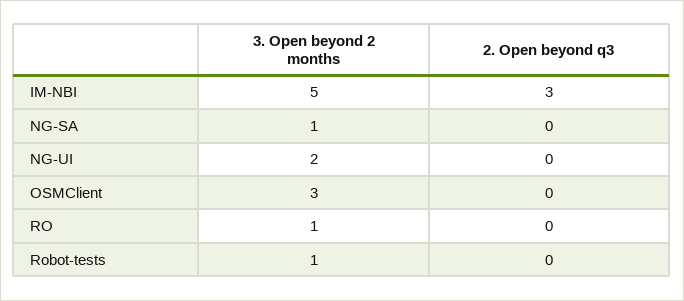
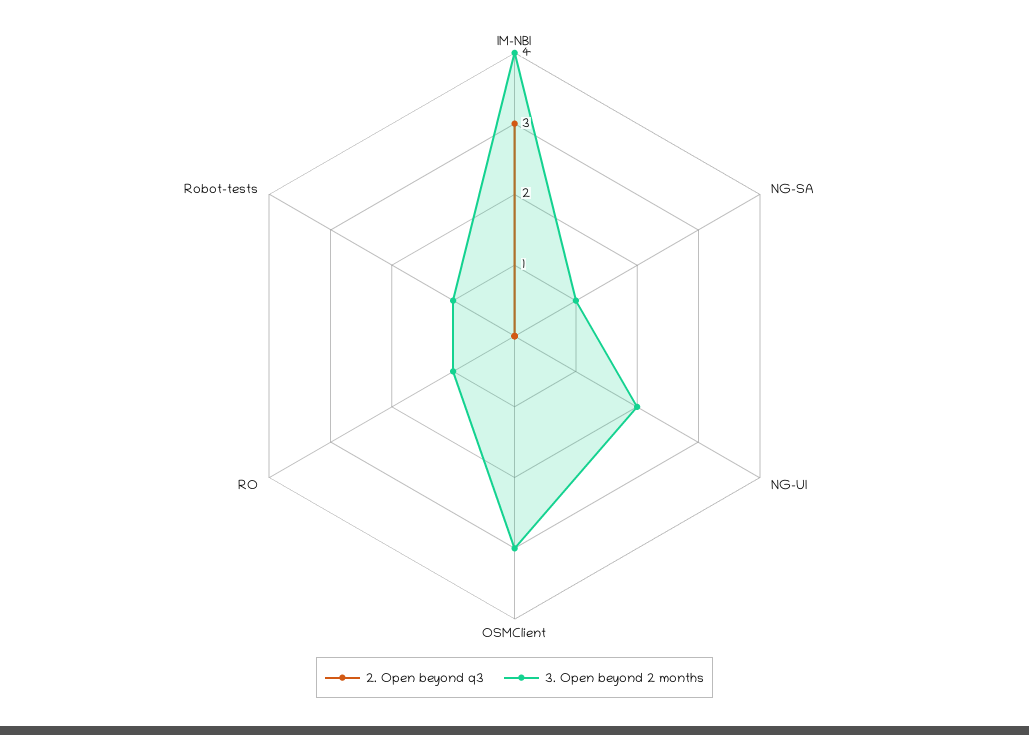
  {
    "3. Open beyond 2 months": {
-     "IM-NBI": 5,
+     "IM-NBI": 4,
      "NG-SA": 1,
      "NG-UI": 2,
      "OSMClient": 3,
      "RO": 1,
      "Robot-tests": 1
    },
    "2. Open beyond q3": {
      "IM-NBI": 3,
      "NG-SA": 0,
      "NG-UI": 0,
      "OSMClient": 0,
      "RO": 0,
      "Robot-tests": 0
    }
  }

